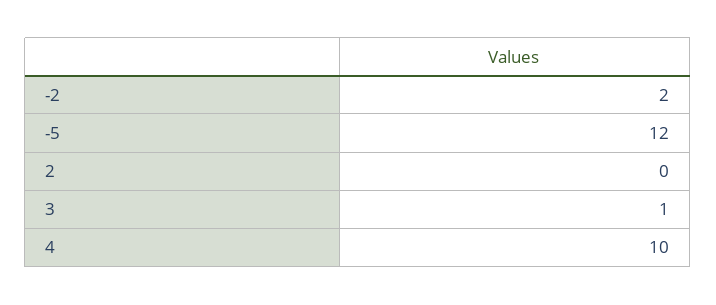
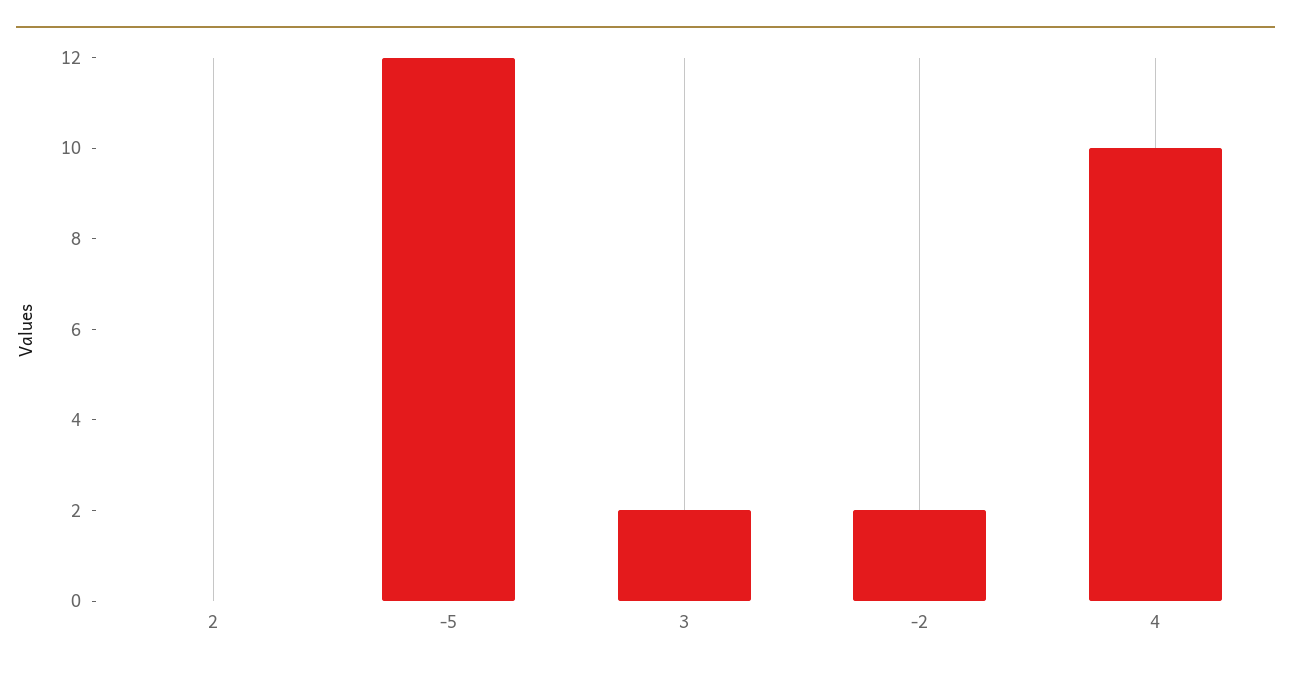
  {
    "-2": 2,
    "-5": 12,
    "2": 0,
-   "3": 1,
+   "3": 2,
    "4": 10
  }

